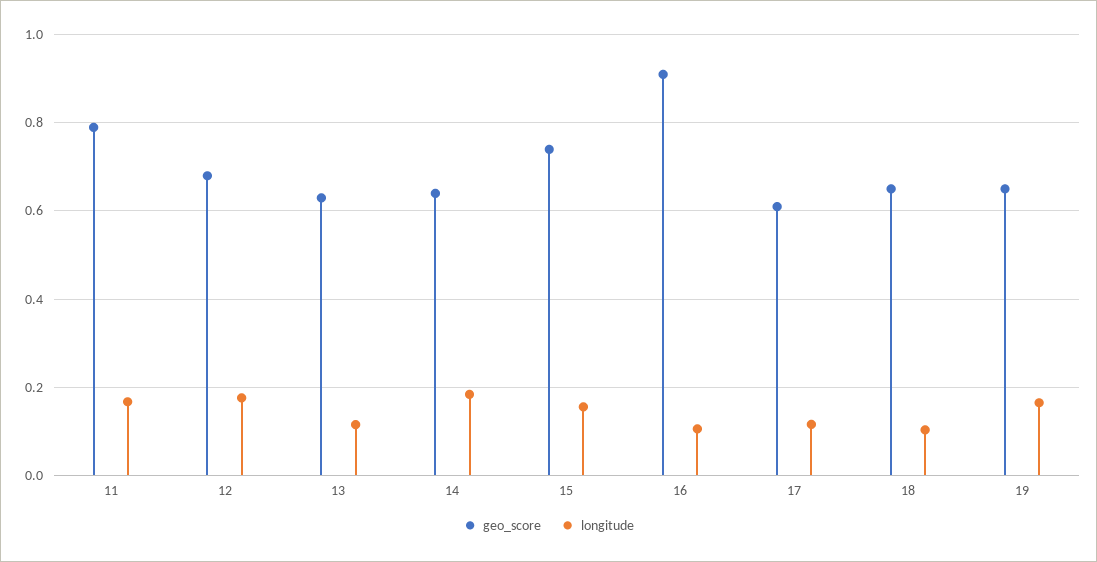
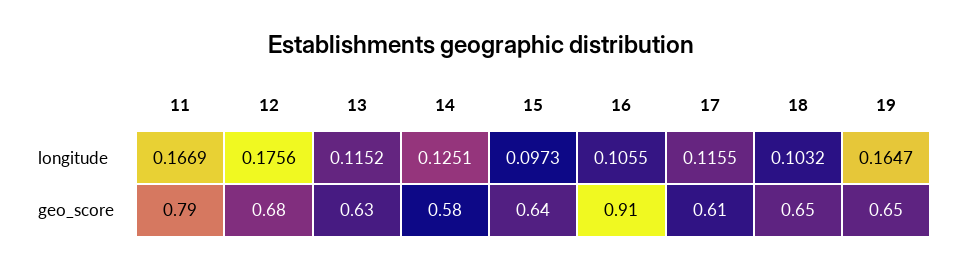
  {
    "geo_score": {
      "11": 0.79,
      "12": 0.68,
      "13": 0.63,
-     "14": 0.64,
+     "14": 0.58,
-     "15": 0.74,
+     "15": 0.64,
      "16": 0.91,
      "17": 0.61,
      "18": 0.65,
      "19": 0.65
    },
    "longitude": {
      "11": 0.1669,
      "12": 0.1756,
      "13": 0.1152,
-     "14": 0.18,
+     "14": 0.1251,
-     "15": 0.16,
+     "15": 0.0973,
      "16": 0.1055,
      "17": 0.1155,
      "18": 0.1032,
      "19": 0.1647
    }
  }

